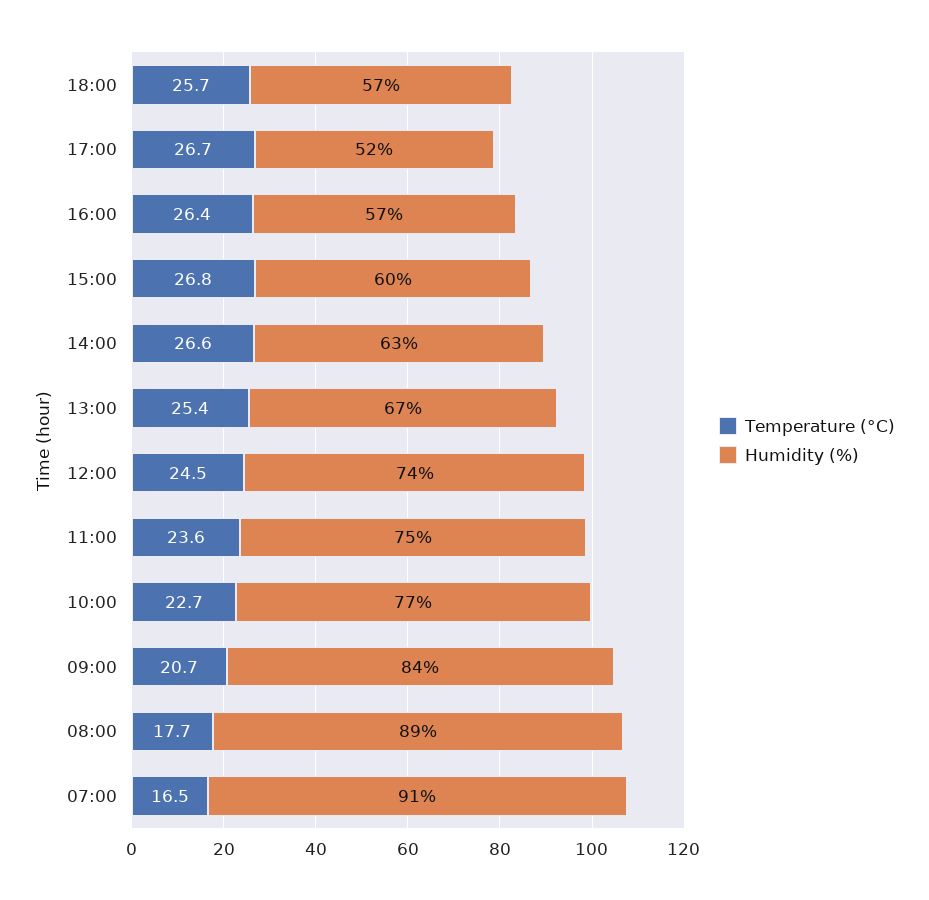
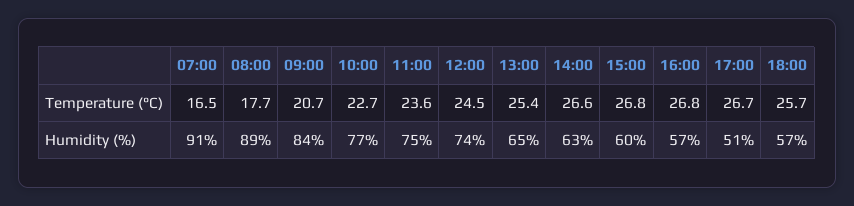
  {
    "Temperature (°C)": {
      "18:00": 25.7,
      "17:00": 26.7,
-     "16:00": 26.4,
+     "16:00": 26.8,
      "15:00": 26.8,
      "14:00": 26.6,
      "13:00": 25.4,
      "12:00": 24.5,
      "11:00": 23.6,
      "10:00": 22.7,
      "09:00": 20.7,
      "08:00": 17.7,
      "07:00": 16.5
    },
    "Humidity (%)": {
      "18:00": 57,
-     "17:00": 52,
+     "17:00": 51,
      "16:00": 57,
      "15:00": 60,
      "14:00": 63,
-     "13:00": 67,
+     "13:00": 65,
      "12:00": 74,
      "11:00": 75,
      "10:00": 77,
      "09:00": 84,
      "08:00": 89,
      "07:00": 91
    }
  }

